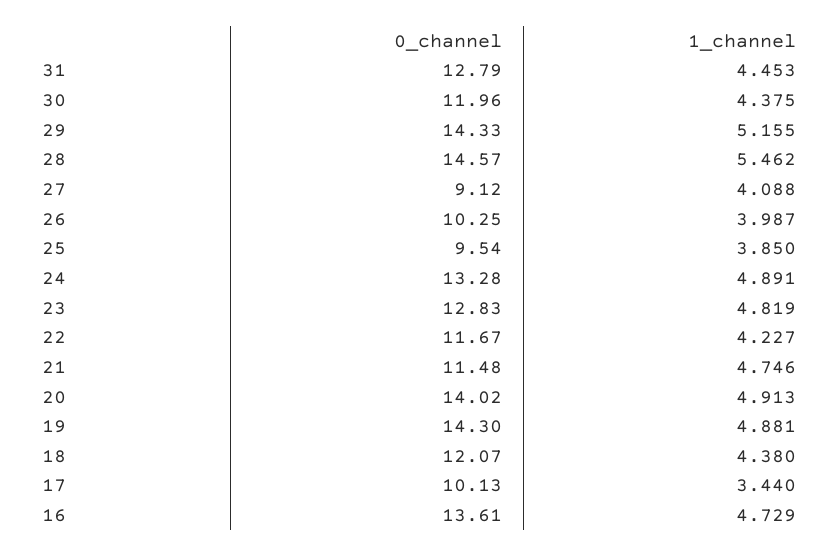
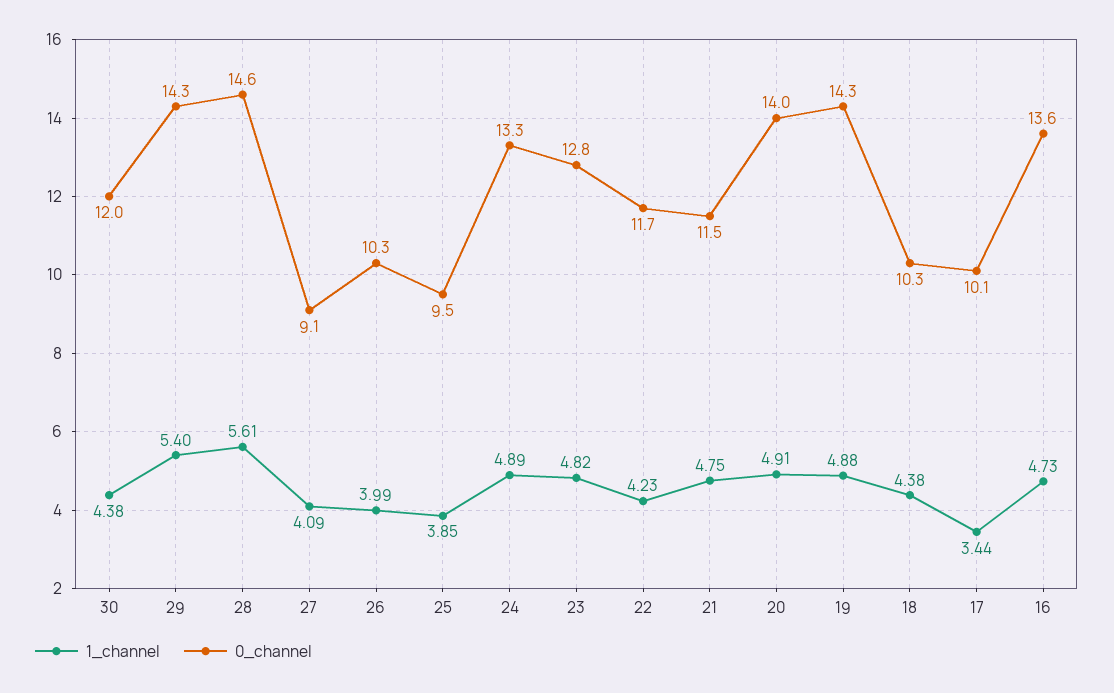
  {
    "0_channel": {
-     "31": 12.79,
      "30": 11.96,
      "29": 14.33,
      "28": 14.57,
      "27": 9.12,
      "26": 10.25,
      "25": 9.54,
      "24": 13.28,
      "23": 12.83,
      "22": 11.67,
      "21": 11.48,
      "20": 14.02,
      "19": 14.3,
-     "18": 12.07,
+     "18": 10.3,
      "17": 10.13,
      "16": 13.61
    },
    "1_channel": {
-     "31": 4.453,
      "30": 4.375,
-     "29": 5.155,
+     "29": 5.4,
-     "28": 5.462,
+     "28": 5.61,
      "27": 4.088,
      "26": 3.987,
      "25": 3.85,
      "24": 4.891,
      "23": 4.819,
      "22": 4.227,
      "21": 4.746,
      "20": 4.913,
      "19": 4.881,
      "18": 4.38,
      "17": 3.44,
      "16": 4.729
    }
  }

